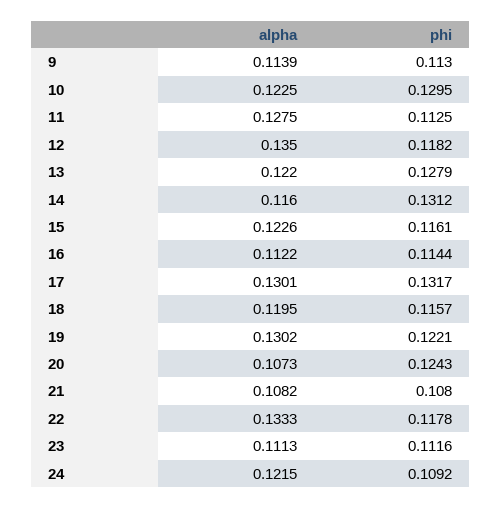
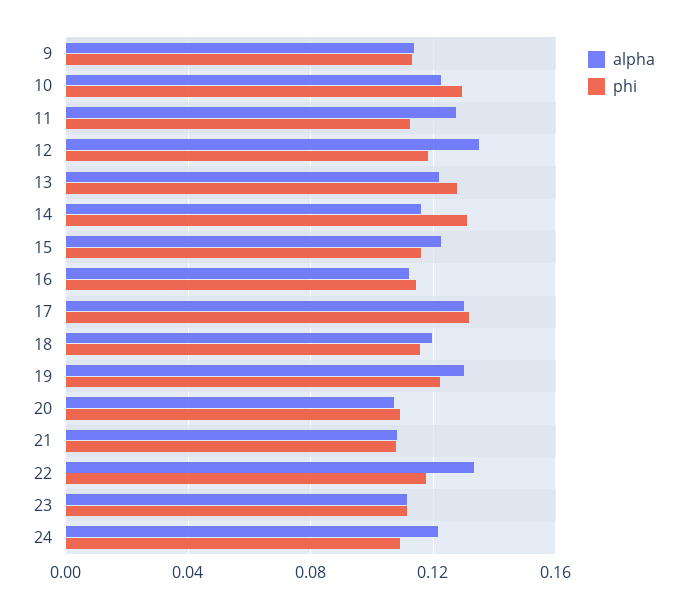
  {
    "alpha": {
      "9": 0.1139,
      "10": 0.1225,
      "11": 0.1275,
      "12": 0.135,
      "13": 0.122,
      "14": 0.116,
      "15": 0.1226,
      "16": 0.1122,
      "17": 0.1301,
      "18": 0.1195,
      "19": 0.1302,
      "20": 0.1073,
      "21": 0.1082,
      "22": 0.1333,
      "23": 0.1113,
      "24": 0.1215
    },
    "phi": {
      "9": 0.113,
      "10": 0.1295,
      "11": 0.1125,
      "12": 0.1182,
      "13": 0.1279,
      "14": 0.1312,
      "15": 0.1161,
      "16": 0.1144,
      "17": 0.1317,
      "18": 0.1157,
      "19": 0.1221,
-     "20": 0.1243,
+     "20": 0.11,
      "21": 0.108,
      "22": 0.1178,
      "23": 0.1116,
      "24": 0.1092
    }
  }

